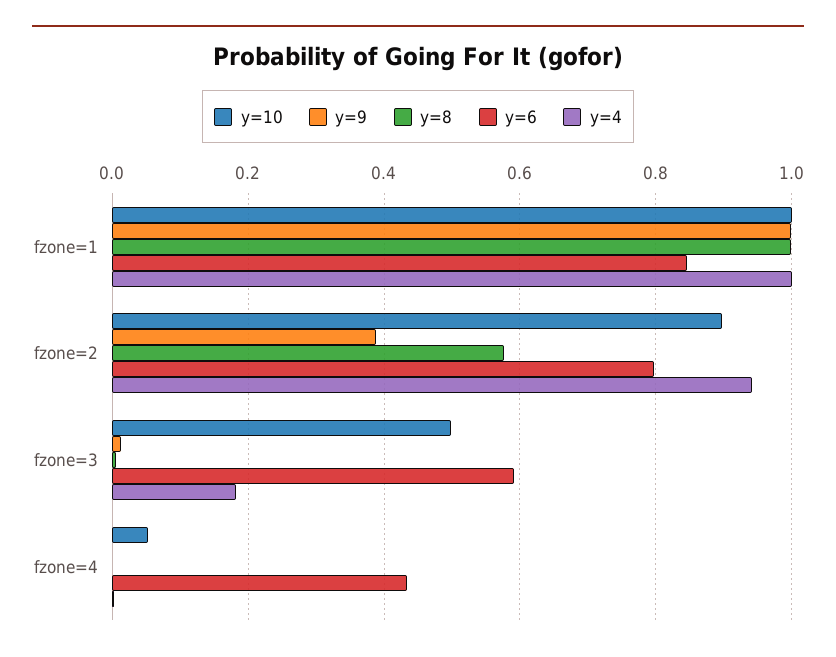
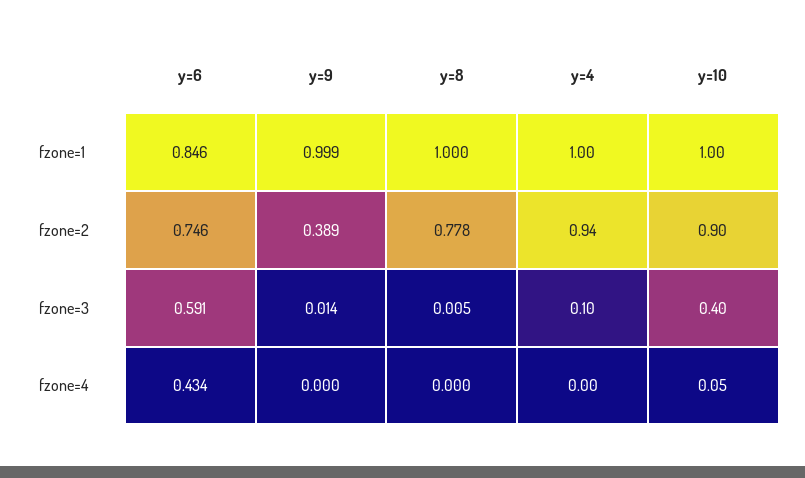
  {
    "y=10": {
      "fzone=1": 1,
      "fzone=2": 0.9,
-     "fzone=3": 0.5,
+     "fzone=3": 0.4,
      "fzone=4": 0.05
    },
    "y=9": {
      "fzone=1": 0.999,
      "fzone=2": 0.389,
      "fzone=3": 0.014,
      "fzone=4": 0
    },
    "y=8": {
      "fzone=1": 1,
-     "fzone=2": 0.58,
+     "fzone=2": 0.778,
      "fzone=3": 0.005,
      "fzone=4": 0
    },
    "y=6": {
      "fzone=1": 0.846,
-     "fzone=2": 0.8,
+     "fzone=2": 0.746,
      "fzone=3": 0.591,
      "fzone=4": 0.434
    },
    "y=4": {
      "fzone=1": 1,
      "fzone=2": 0.94,
-     "fzone=3": 0.18,
+     "fzone=3": 0.1,
      "fzone=4": 0
    }
  }

